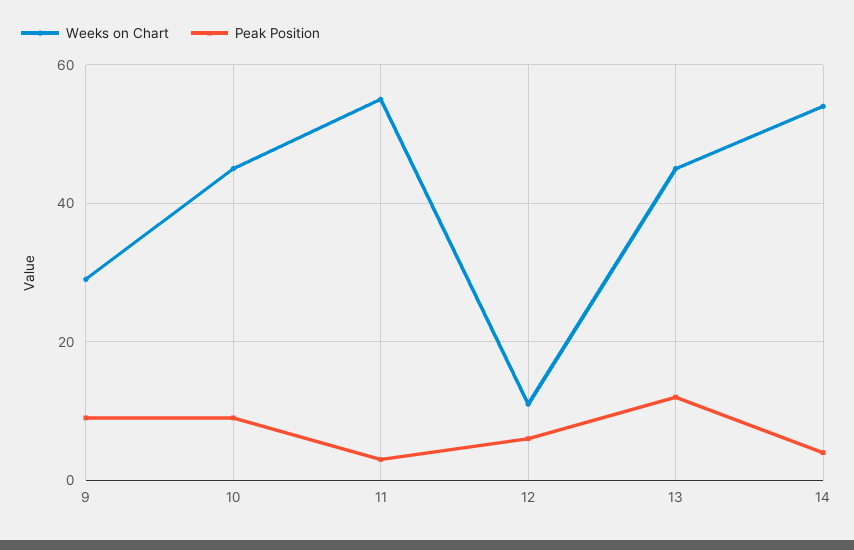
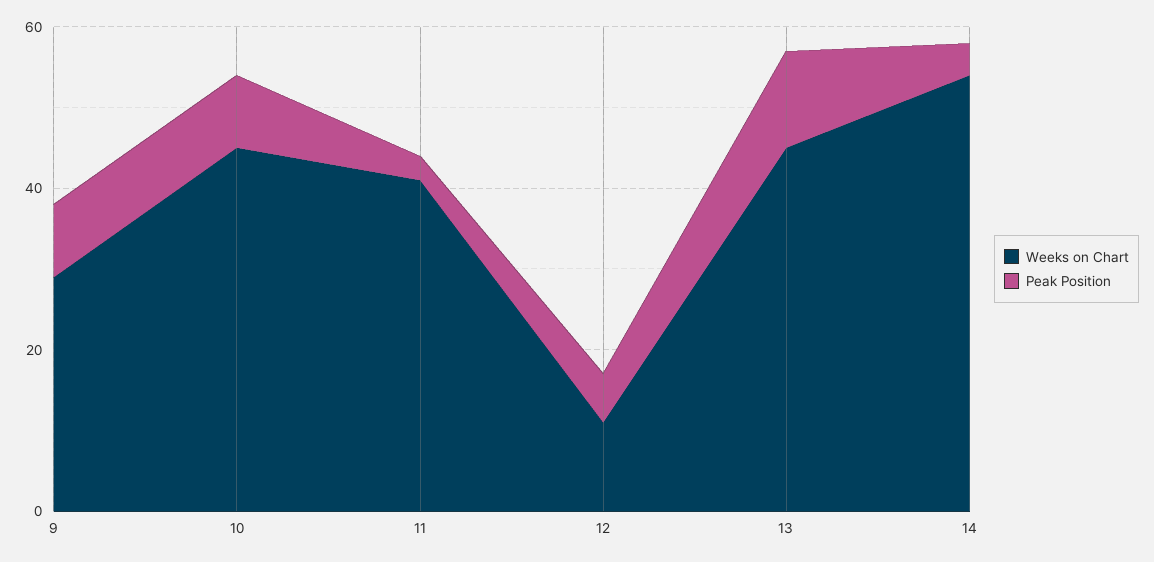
  {
    "Weeks on Chart": {
      "9": 30,
      "10": 45,
-     "11": 55,
+     "11": 40,
      "12": 10,
      "13": 45,
      "14": 55
    },
    "Peak Position": {
      "9": 10,
      "10": 10,
      "11": 5,
      "12": 5,
      "13": 10,
      "14": 5
    }
  }

